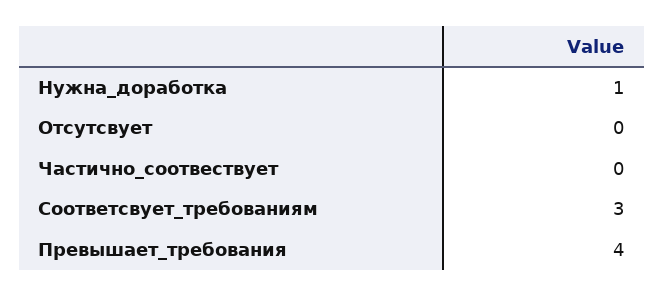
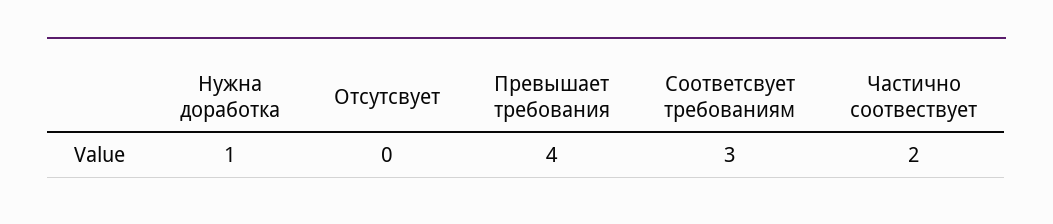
  {
    "Нужна_доработка": 1,
    "Отсутсвует": 0,
-   "Частично_соотвествует": 0,
+   "Частично_соотвествует": 2,
    "Соответсвует_требованиям": 3,
    "Превышает_требования": 4
  }

